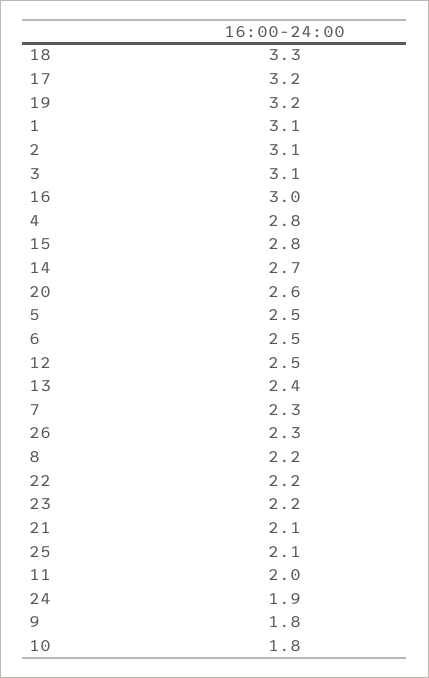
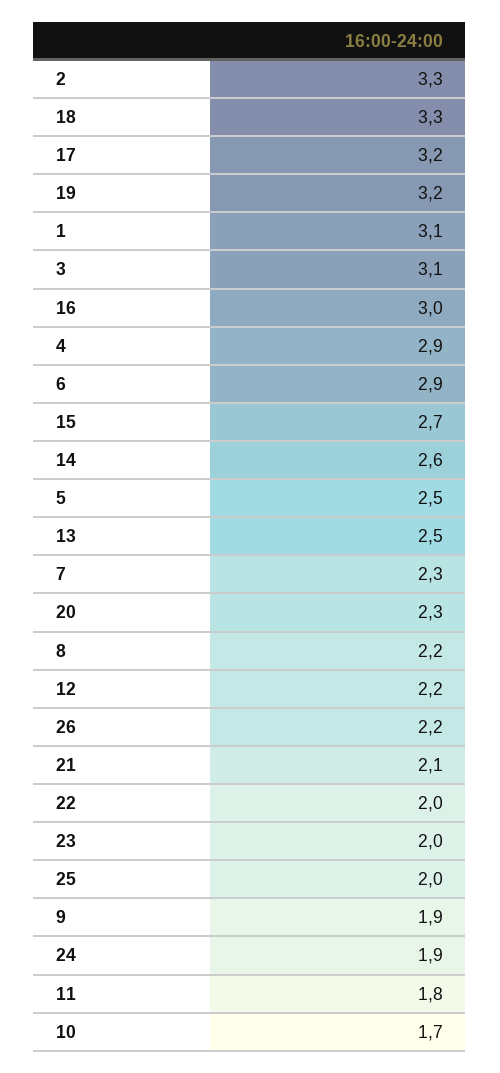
  {
    "18": 3.3,
    "17": 3.2,
    "19": 3.2,
    "1": 3.1,
-   "2": 3.1,
+   "2": 3.3,
    "3": 3.1,
    "16": 3,
-   "4": 2.8,
+   "4": 2.9,
-   "15": 2.8,
+   "15": 2.7,
-   "14": 2.7,
+   "14": 2.6,
-   "20": 2.6,
+   "20": 2.3,
    "5": 2.5,
-   "6": 2.5,
+   "6": 2.9,
-   "12": 2.5,
+   "12": 2.2,
-   "13": 2.4,
+   "13": 2.5,
    "7": 2.3,
-   "26": 2.3,
+   "26": 2.2,
    "8": 2.2,
-   "22": 2.2,
+   "22": 2,
-   "23": 2.2,
+   "23": 2,
    "21": 2.1,
-   "25": 2.1,
+   "25": 2,
-   "11": 2,
+   "11": 1.8,
    "24": 1.9,
-   "9": 1.8,
+   "9": 1.9,
-   "10": 1.8
+   "10": 1.7
  }

